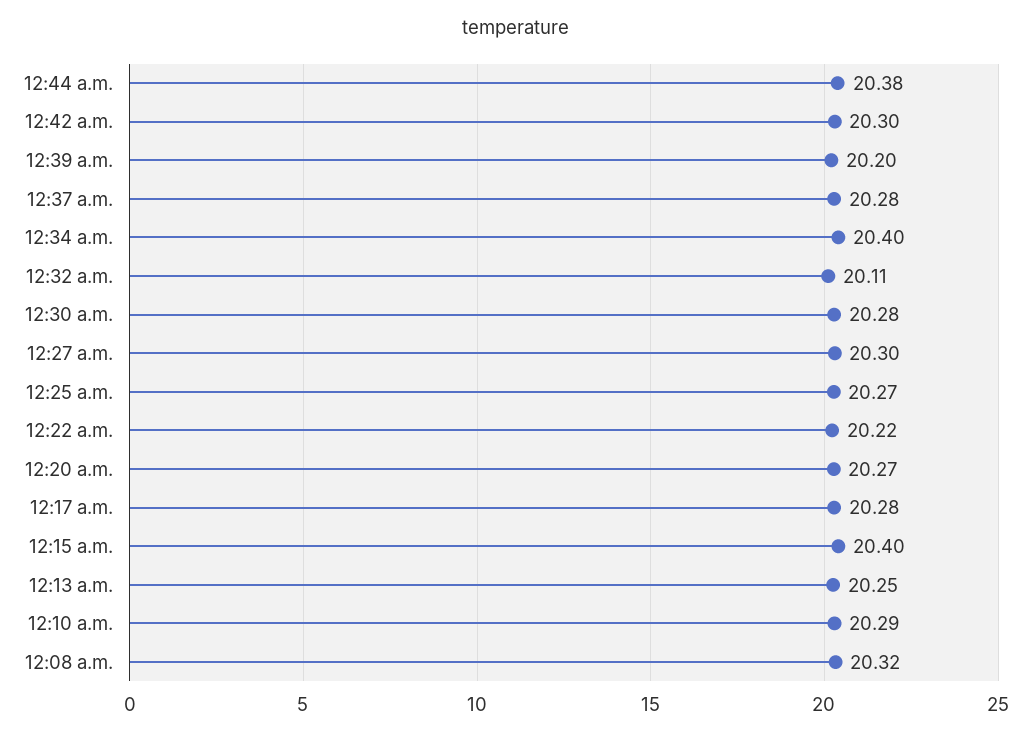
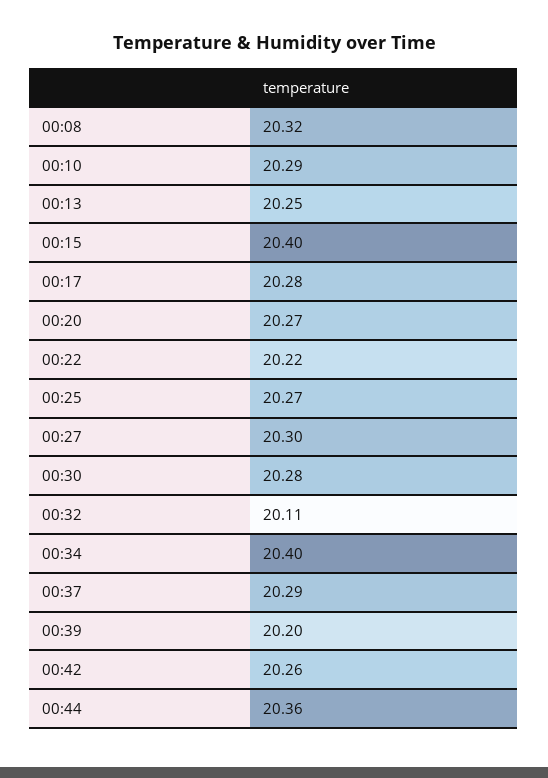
  {
-   "12:44 a.m.": 20.38,
+   "12:44 a.m.": 20.36,
-   "12:42 a.m.": 20.3,
+   "12:42 a.m.": 20.26,
    "12:39 a.m.": 20.2,
-   "12:37 a.m.": 20.28,
+   "12:37 a.m.": 20.29,
    "12:34 a.m.": 20.4,
    "12:32 a.m.": 20.11,
    "12:30 a.m.": 20.28,
    "12:27 a.m.": 20.3,
    "12:25 a.m.": 20.27,
    "12:22 a.m.": 20.22,
    "12:20 a.m.": 20.27,
    "12:17 a.m.": 20.28,
    "12:15 a.m.": 20.4,
    "12:13 a.m.": 20.25,
    "12:10 a.m.": 20.29,
    "12:08 a.m.": 20.32
  }

